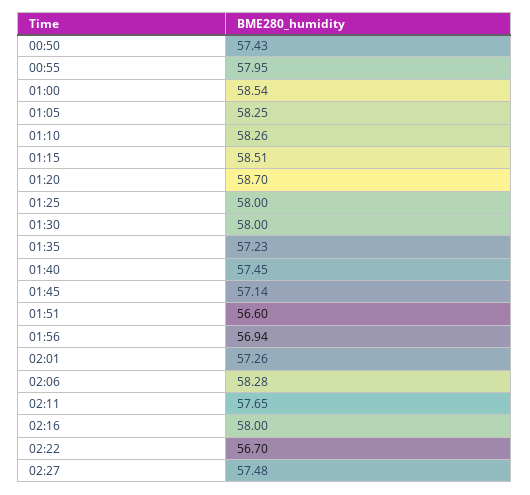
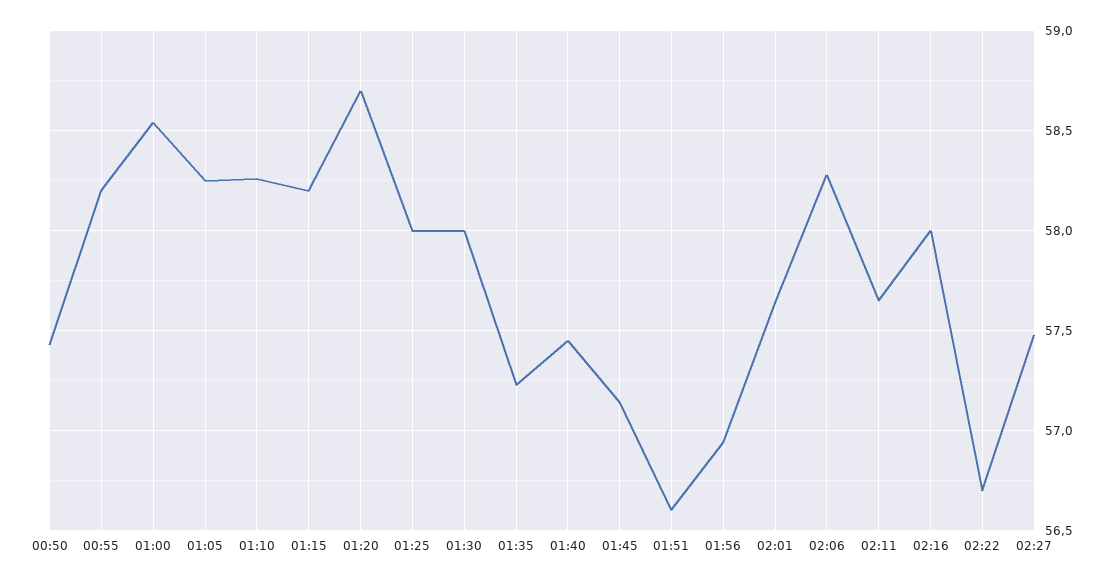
  {
    "00:50": 57.43,
-   "00:55": 57.95,
+   "00:55": 58.2,
    "01:00": 58.54,
    "01:05": 58.25,
    "01:10": 58.26,
-   "01:15": 58.51,
+   "01:15": 58.2,
    "01:20": 58.7,
    "01:25": 58,
    "01:30": 58,
    "01:35": 57.23,
    "01:40": 57.45,
    "01:45": 57.14,
    "01:51": 56.6,
    "01:56": 56.94,
-   "02:01": 57.26,
+   "02:01": 57.65,
    "02:06": 58.28,
    "02:11": 57.65,
    "02:16": 58,
    "02:22": 56.7,
    "02:27": 57.48
  }

